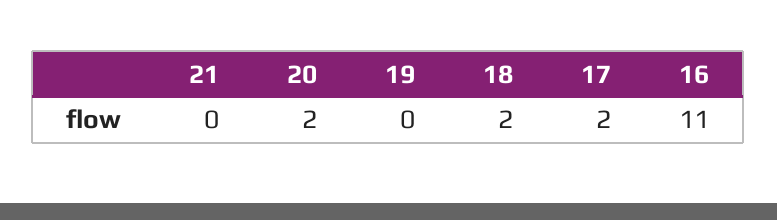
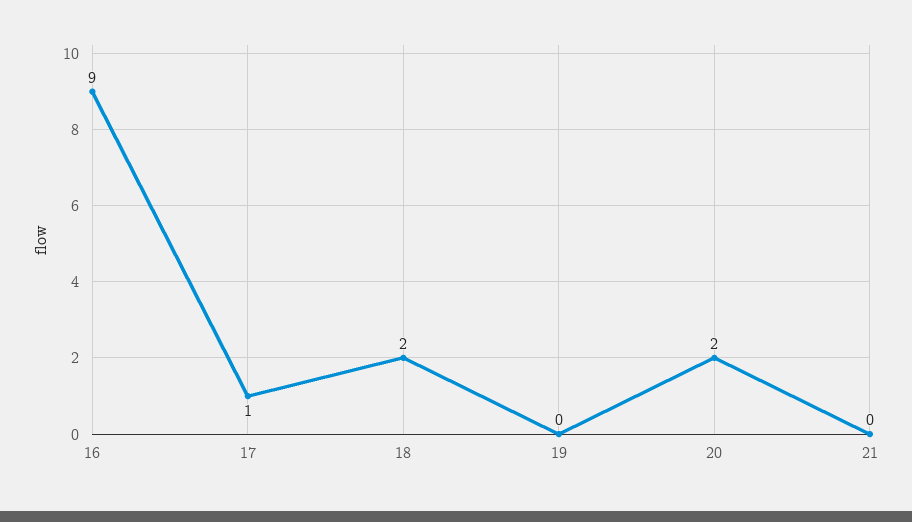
  {
    "21": 0,
    "20": 2,
    "19": 0,
    "18": 2,
-   "17": 2,
+   "17": 1,
-   "16": 11
+   "16": 9
  }

